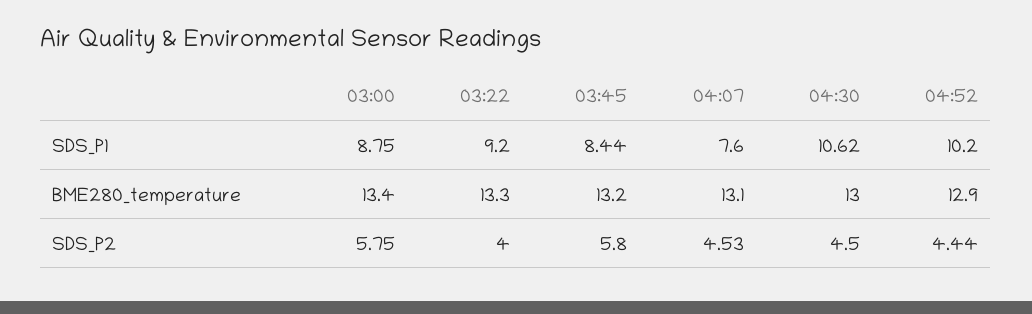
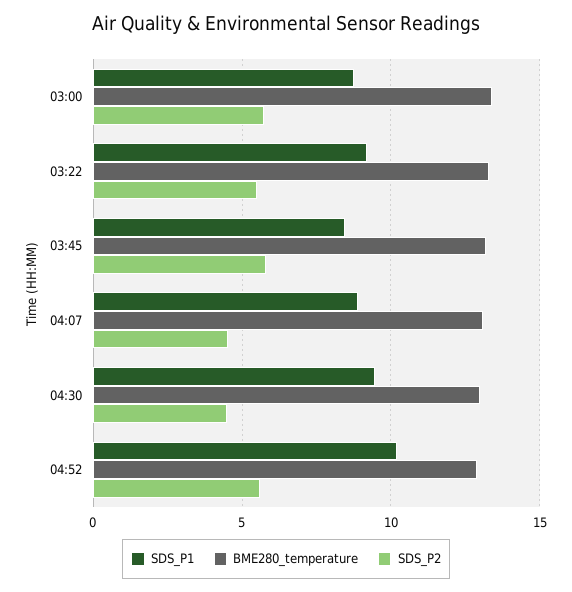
  {
    "SDS_P1": {
      "03:00": 8.75,
      "03:22": 9.2,
      "03:45": 8.44,
-     "04:07": 7.6,
+     "04:07": 9,
-     "04:30": 10.62,
+     "04:30": 9.5,
      "04:52": 10.2
    },
    "BME280_temperature": {
      "03:00": 13.4,
      "03:22": 13.3,
      "03:45": 13.2,
      "04:07": 13.1,
      "04:30": 13,
      "04:52": 12.9
    },
    "SDS_P2": {
      "03:00": 5.75,
-     "03:22": 4,
+     "03:22": 5.5,
      "03:45": 5.8,
      "04:07": 4.53,
      "04:30": 4.5,
-     "04:52": 4.44
+     "04:52": 5.5
    }
  }

